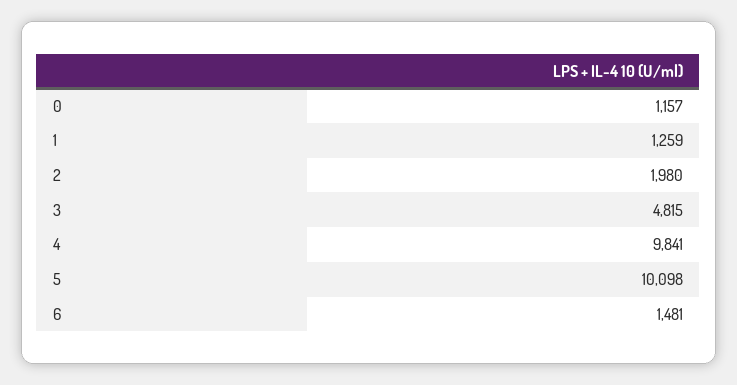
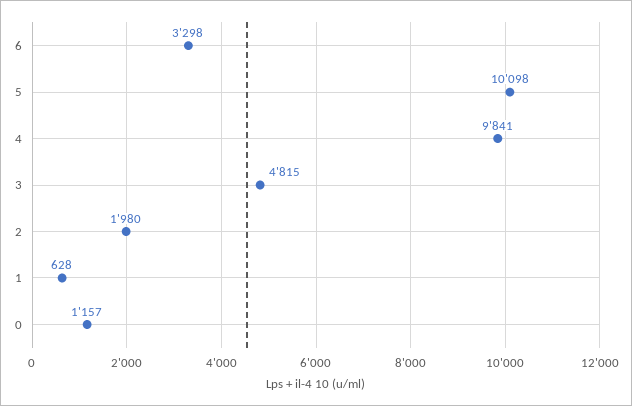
  {
    "0": 1157,
-   "1": 1259,
+   "1": 628,
    "2": 1980,
    "3": 4815,
    "4": 9841,
    "5": 10098,
-   "6": 1481
+   "6": 3298
  }

